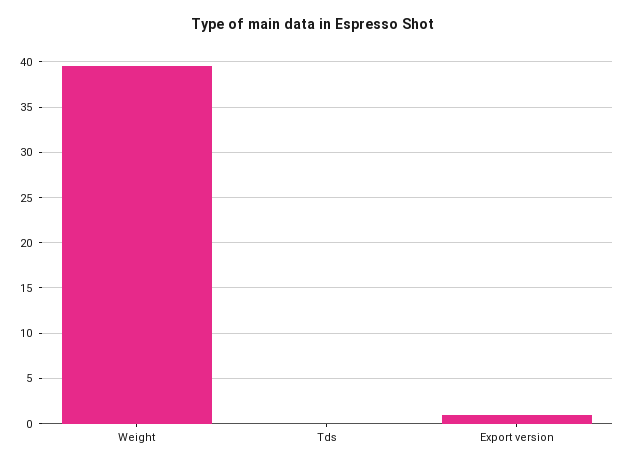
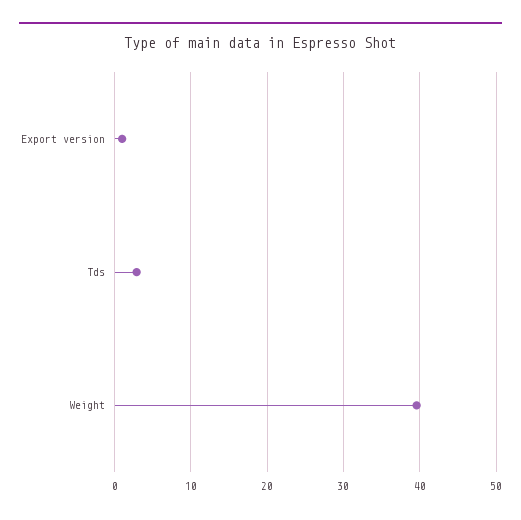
  {
    "Weight": 40,
-   "Tds": 0,
+   "Tds": 3,
    "Export version": 1
  }

